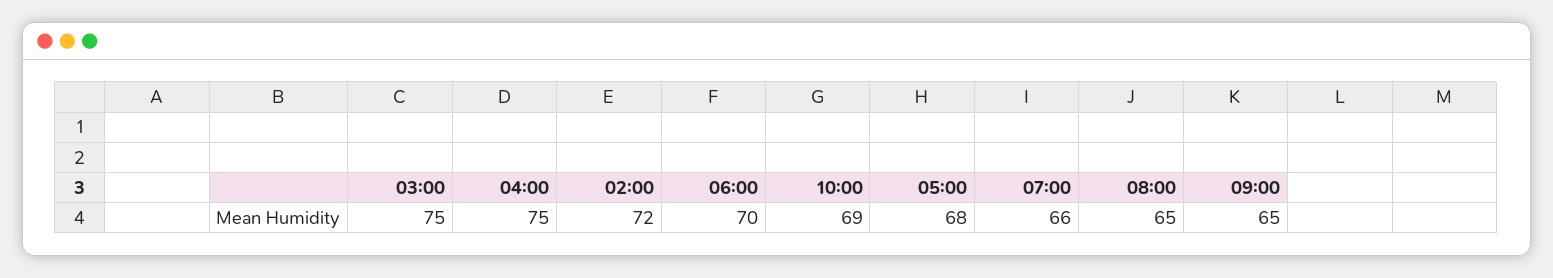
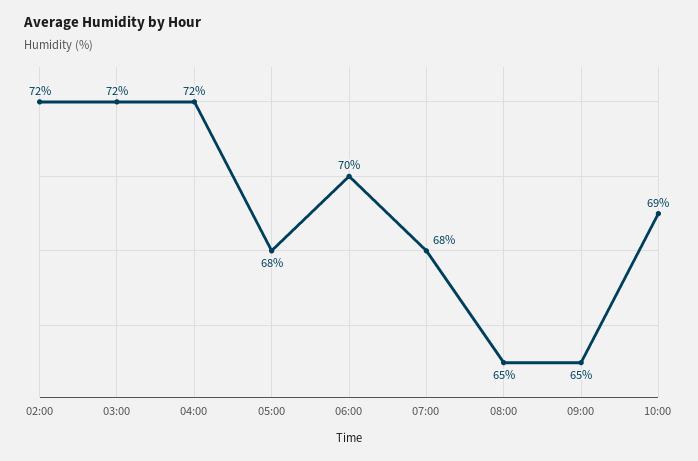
  {
-   "03:00": 75,
+   "03:00": 72,
-   "04:00": 75,
+   "04:00": 72,
    "02:00": 72,
    "06:00": 70,
    "10:00": 69,
    "05:00": 68,
-   "07:00": 66,
+   "07:00": 68,
    "08:00": 65,
    "09:00": 65
  }

